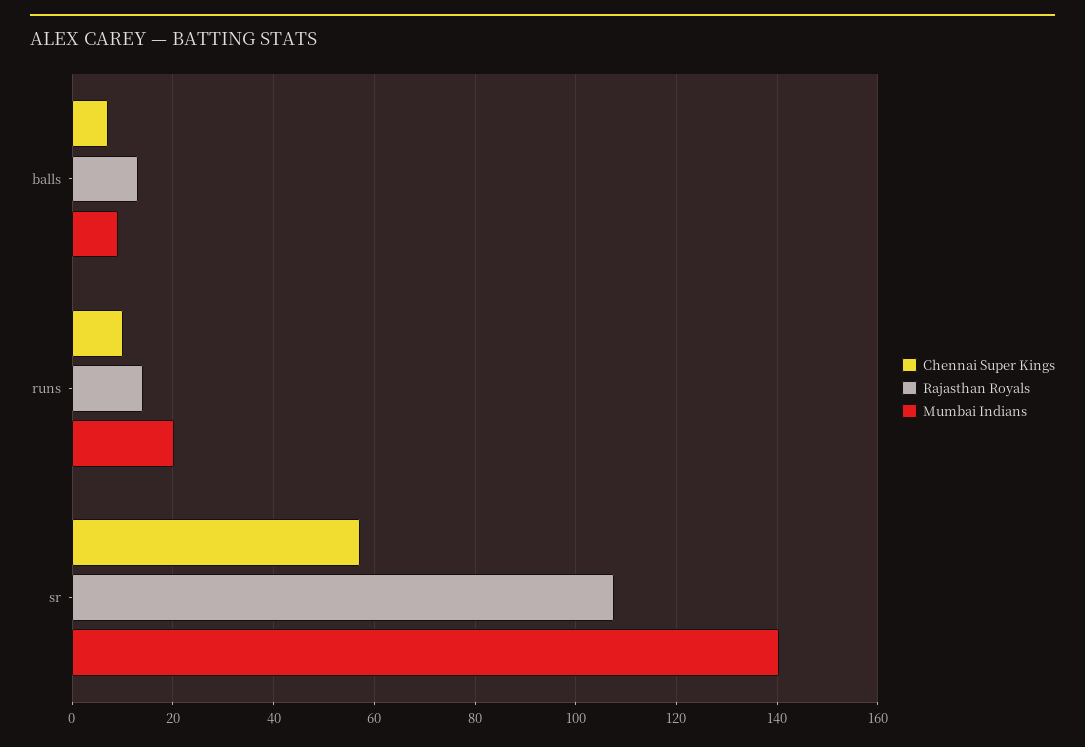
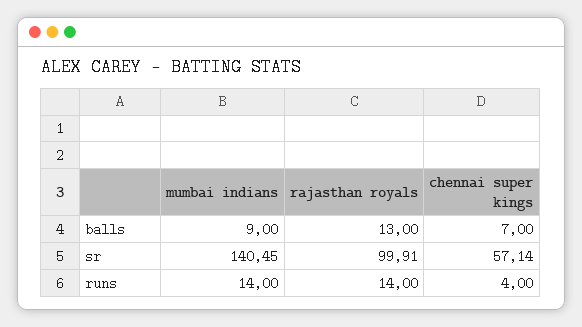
  {
    "Chennai Super Kings": {
      "balls": 7,
-     "runs": 10,
+     "runs": 4,
      "sr": 57.14
    },
    "Rajasthan Royals": {
      "balls": 13,
      "runs": 14,
-     "sr": 108
+     "sr": 99.91
    },
    "Mumbai Indians": {
      "balls": 9,
-     "runs": 20,
+     "runs": 14,
      "sr": 140.45
    }
  }

